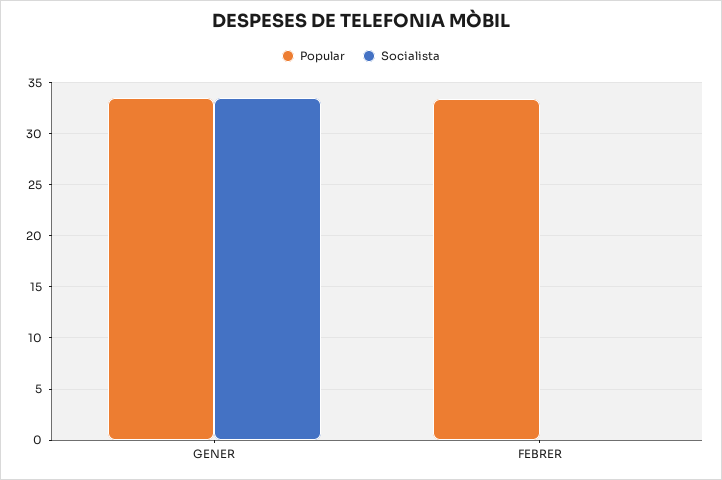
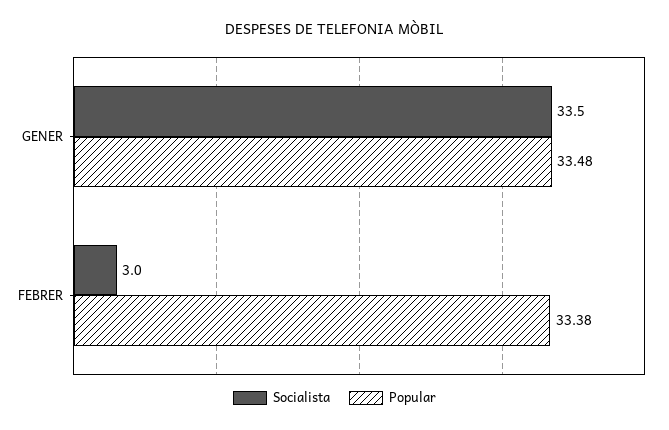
  {
    "Popular": {
      "GENER": 33.48,
      "FEBRER": 33.38
    },
    "Socialista": {
      "GENER": 33.5,
-     "FEBRER": 0
+     "FEBRER": 3
    }
  }

